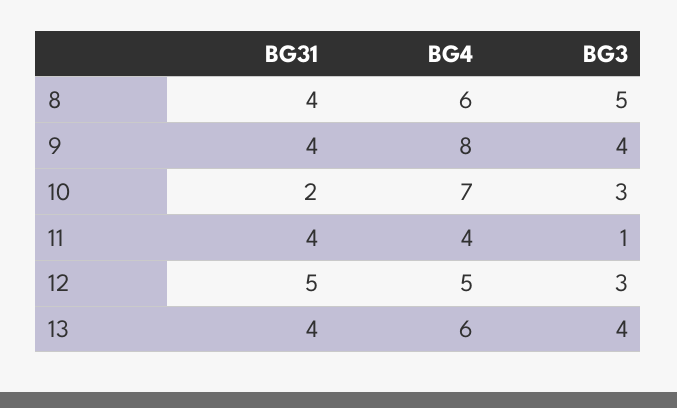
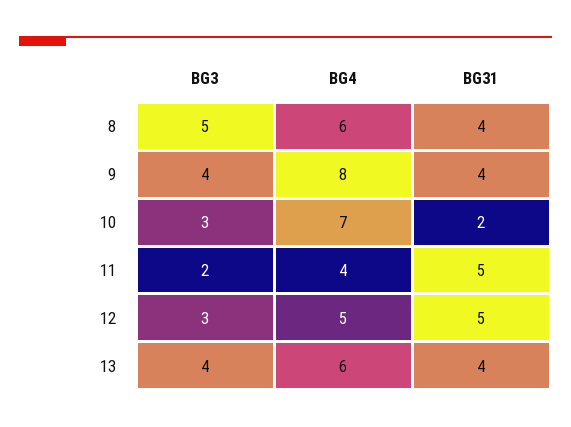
  {
    "BG31": {
      "8": 4,
      "9": 4,
      "10": 2,
-     "11": 4,
+     "11": 5,
      "12": 5,
      "13": 4
    },
    "BG4": {
      "8": 6,
      "9": 8,
      "10": 7,
      "11": 4,
      "12": 5,
      "13": 6
    },
    "BG3": {
      "8": 5,
      "9": 4,
      "10": 3,
-     "11": 1,
+     "11": 2,
      "12": 3,
      "13": 4
    }
  }

